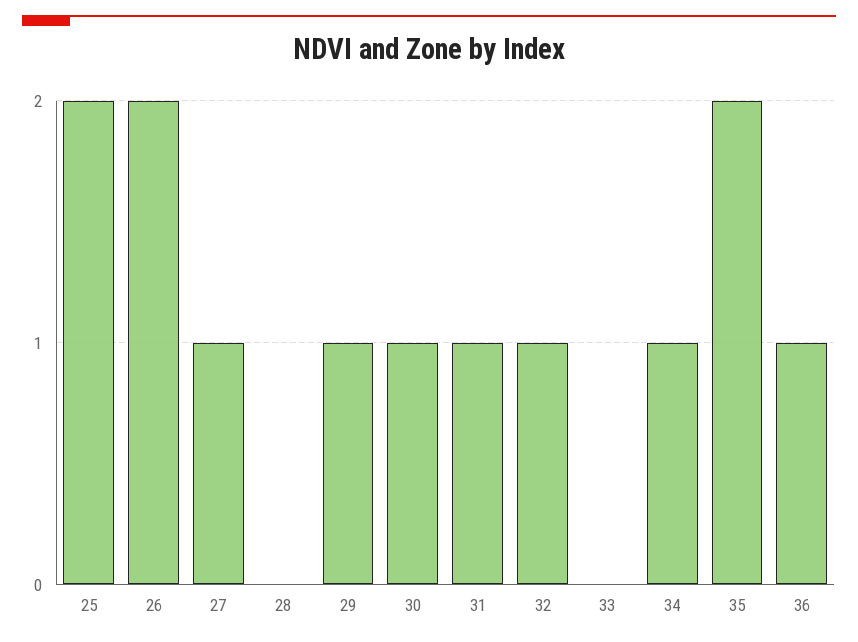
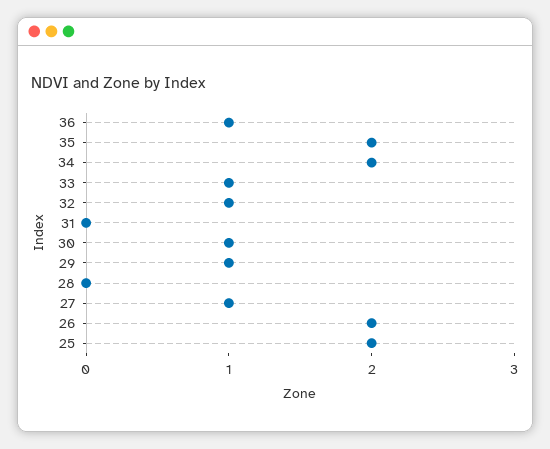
  {
    "25": 2,
    "26": 2,
    "27": 1,
    "28": 0,
    "29": 1,
    "30": 1,
-   "31": 1,
+   "31": 0,
    "32": 1,
-   "33": 0,
+   "33": 1,
-   "34": 1,
+   "34": 2,
    "35": 2,
    "36": 1
  }

